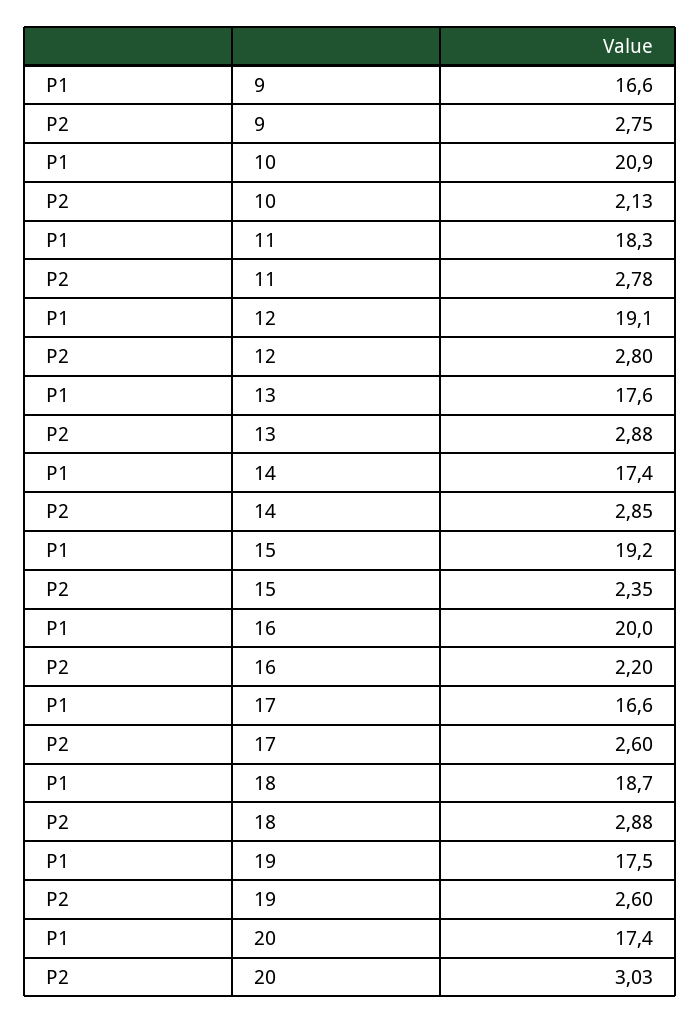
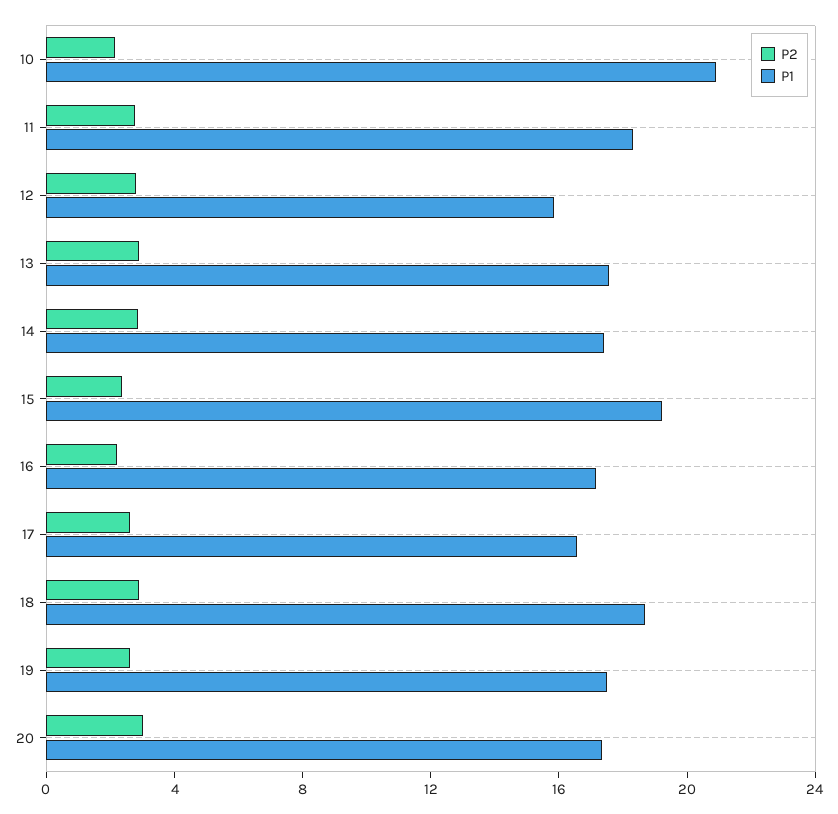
  {
    "P1": {
-     "9": 16.6,
      "10": 20.9,
      "11": 18.3,
-     "12": 19.1,
+     "12": 16,
      "13": 17.6,
      "14": 17.4,
      "15": 19.2,
-     "16": 20,
+     "16": 17,
      "17": 16.6,
      "18": 18.7,
      "19": 17.5,
      "20": 17.4
    },
    "P2": {
-     "9": 2.75,
      "10": 2.13,
      "11": 2.78,
      "12": 2.8,
      "13": 2.88,
      "14": 2.85,
      "15": 2.35,
      "16": 2.2,
      "17": 2.6,
      "18": 2.88,
      "19": 2.6,
      "20": 3.03
    }
  }

